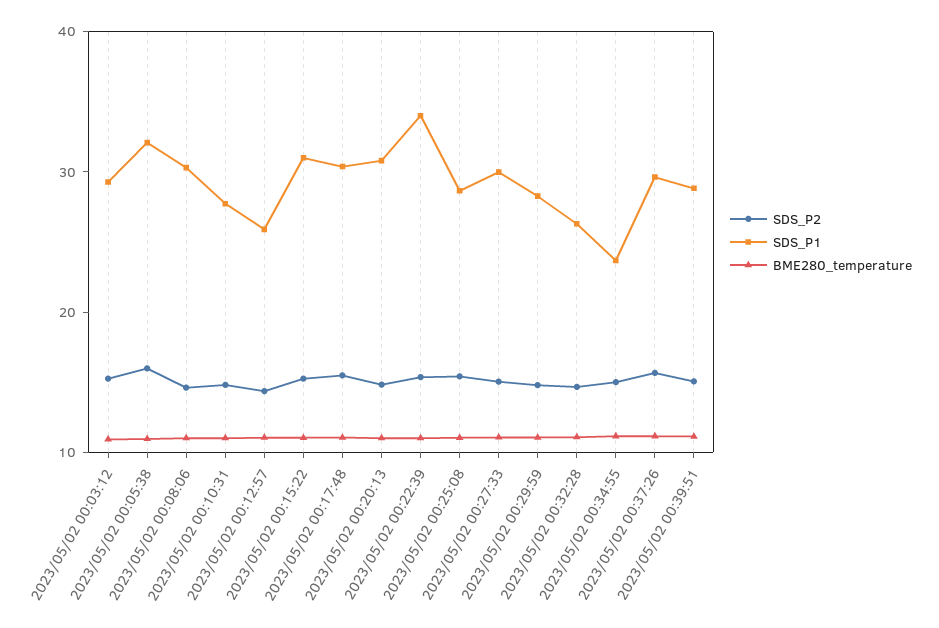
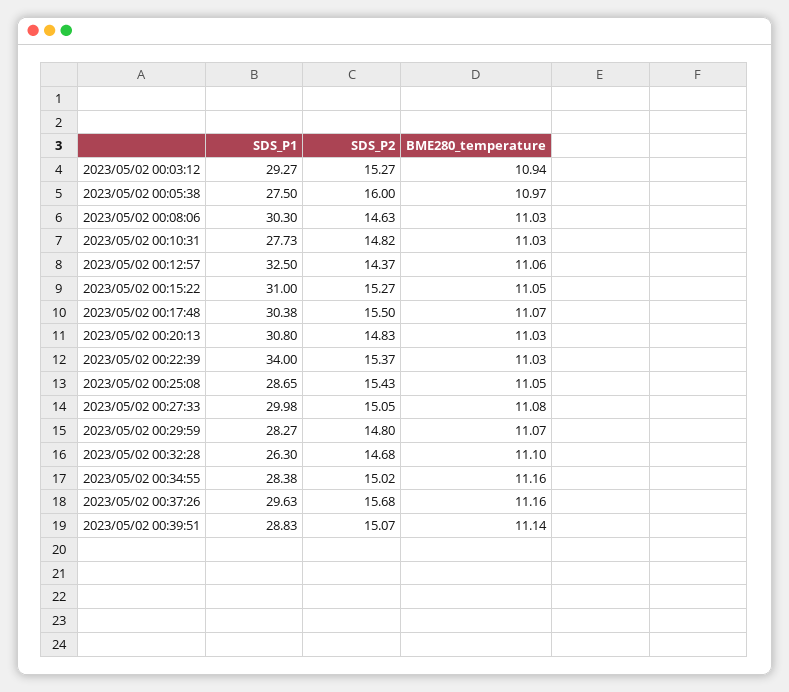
  {
    "SDS_P2": {
      "2023/05/02 00:03:12": 15.27,
      "2023/05/02 00:05:38": 16,
      "2023/05/02 00:08:06": 14.63,
      "2023/05/02 00:10:31": 14.82,
      "2023/05/02 00:12:57": 14.37,
      "2023/05/02 00:15:22": 15.27,
      "2023/05/02 00:17:48": 15.5,
      "2023/05/02 00:20:13": 14.83,
      "2023/05/02 00:22:39": 15.37,
      "2023/05/02 00:25:08": 15.43,
      "2023/05/02 00:27:33": 15.05,
      "2023/05/02 00:29:59": 14.8,
      "2023/05/02 00:32:28": 14.68,
      "2023/05/02 00:34:55": 15.02,
      "2023/05/02 00:37:26": 15.68,
      "2023/05/02 00:39:51": 15.07
    },
    "SDS_P1": {
      "2023/05/02 00:03:12": 29.27,
-     "2023/05/02 00:05:38": 32,
+     "2023/05/02 00:05:38": 27.5,
      "2023/05/02 00:08:06": 30.3,
      "2023/05/02 00:10:31": 27.73,
-     "2023/05/02 00:12:57": 26,
+     "2023/05/02 00:12:57": 32.5,
      "2023/05/02 00:15:22": 31,
      "2023/05/02 00:17:48": 30.38,
      "2023/05/02 00:20:13": 30.8,
      "2023/05/02 00:22:39": 34,
      "2023/05/02 00:25:08": 28.65,
      "2023/05/02 00:27:33": 29.98,
      "2023/05/02 00:29:59": 28.27,
      "2023/05/02 00:32:28": 26.3,
-     "2023/05/02 00:34:55": 24,
+     "2023/05/02 00:34:55": 28.38,
      "2023/05/02 00:37:26": 29.63,
      "2023/05/02 00:39:51": 28.83
    },
    "BME280_temperature": {
      "2023/05/02 00:03:12": 10.94,
      "2023/05/02 00:05:38": 10.97,
      "2023/05/02 00:08:06": 11.03,
      "2023/05/02 00:10:31": 11.03,
      "2023/05/02 00:12:57": 11.06,
      "2023/05/02 00:15:22": 11.05,
      "2023/05/02 00:17:48": 11.07,
      "2023/05/02 00:20:13": 11.03,
      "2023/05/02 00:22:39": 11.03,
      "2023/05/02 00:25:08": 11.05,
      "2023/05/02 00:27:33": 11.08,
      "2023/05/02 00:29:59": 11.07,
      "2023/05/02 00:32:28": 11.1,
      "2023/05/02 00:34:55": 11.16,
      "2023/05/02 00:37:26": 11.16,
      "2023/05/02 00:39:51": 11.14
    }
  }

